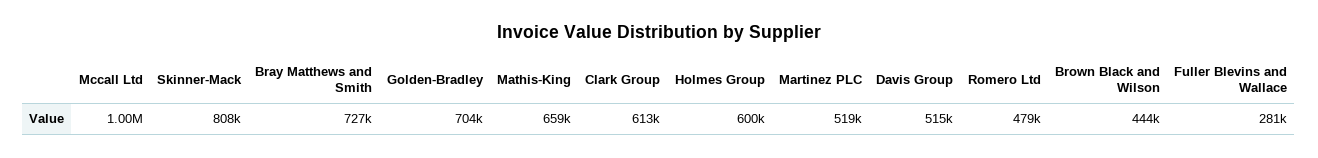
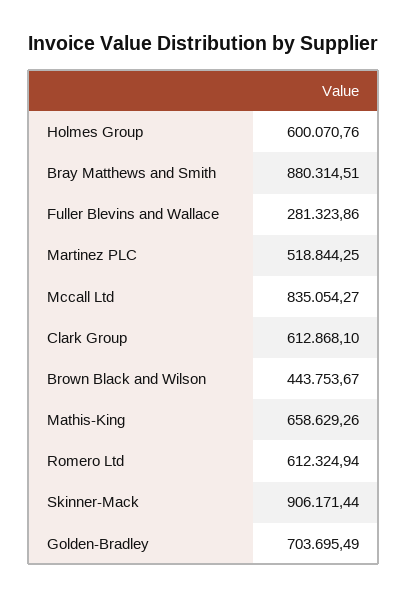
  {
-   "Mccall Ltd": 1000000,
+   "Mccall Ltd": 835054.27,
-   "Skinner-Mack": 808000,
+   "Skinner-Mack": 906171.44,
-   "Bray Matthews and Smith": 727000,
+   "Bray Matthews and Smith": 880314.51,
    "Golden-Bradley": 703695.49,
    "Mathis-King": 658629.26,
    "Clark Group": 612868.1,
    "Holmes Group": 600070.76,
    "Martinez PLC": 518844.25,
-   "Davis Group": 515000,
-   "Romero Ltd": 479000,
+   "Romero Ltd": 612324.94,
    "Brown Black and Wilson": 443753.67,
    "Fuller Blevins and Wallace": 281323.86
  }

